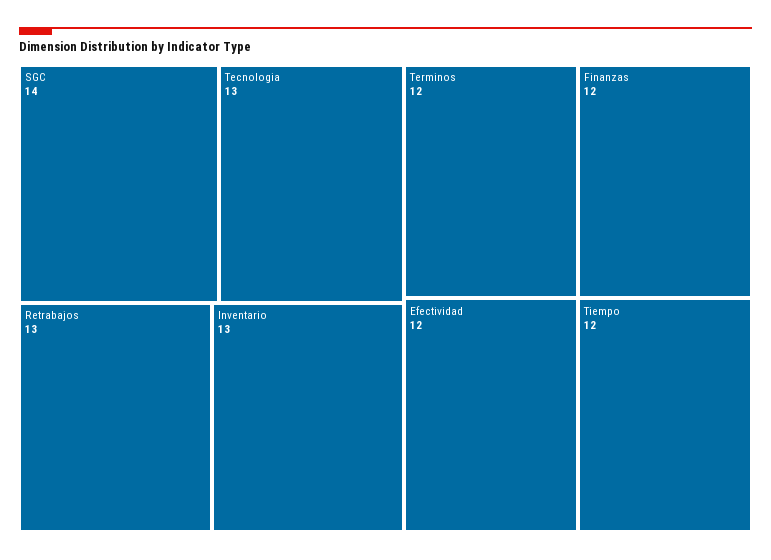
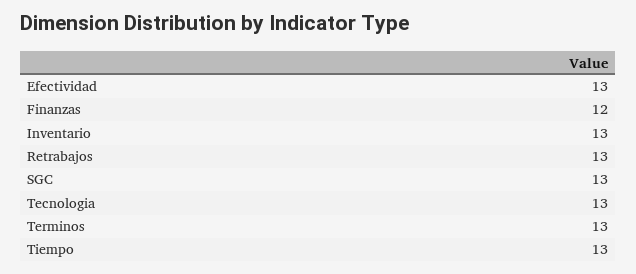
  {
-   "SGC": 14,
+   "SGC": 13,
    "Tecnologia": 13,
    "Retrabajos": 13,
    "Inventario": 13,
-   "Terminos": 12,
+   "Terminos": 13,
    "Finanzas": 12,
-   "Efectividad": 12,
+   "Efectividad": 13,
-   "Tiempo": 12
+   "Tiempo": 13
  }

